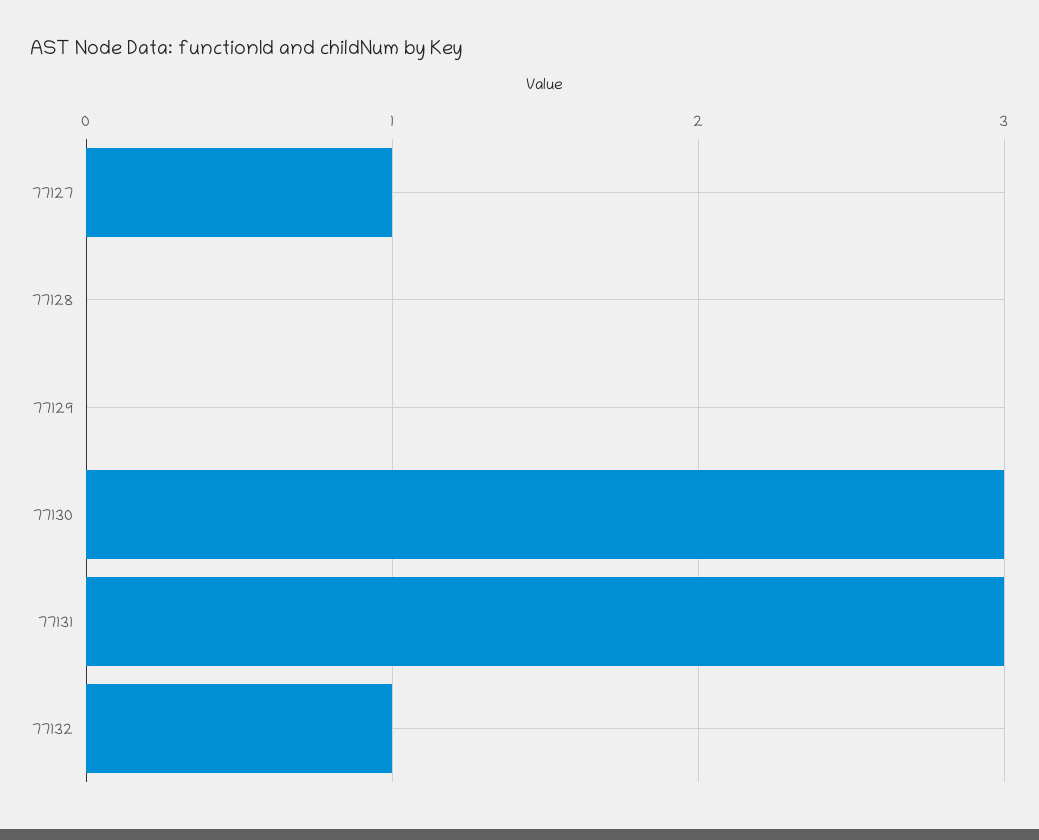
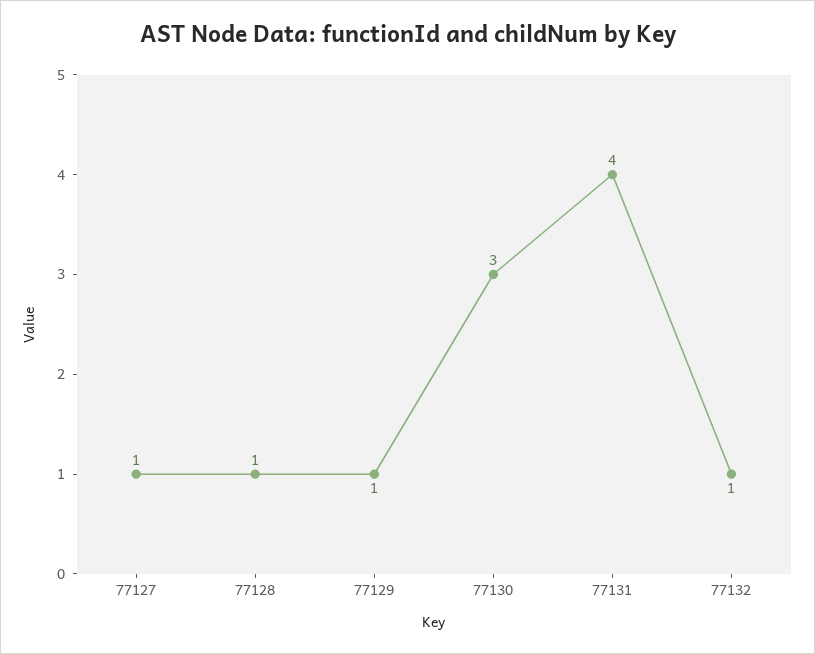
  {
    "77127": 1,
-   "77128": 0,
+   "77128": 1,
-   "77129": 0,
+   "77129": 1,
    "77130": 3,
-   "77131": 3,
+   "77131": 4,
    "77132": 1
  }

